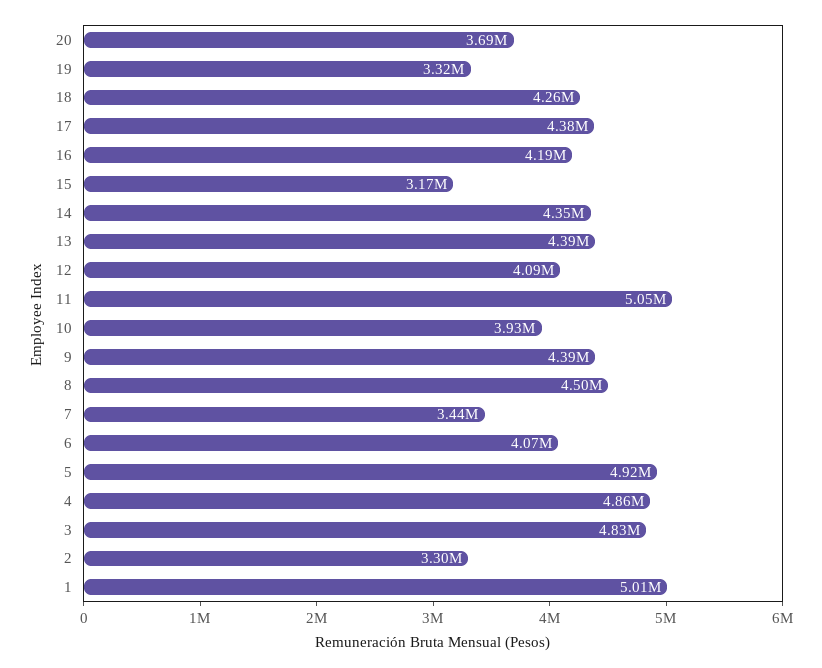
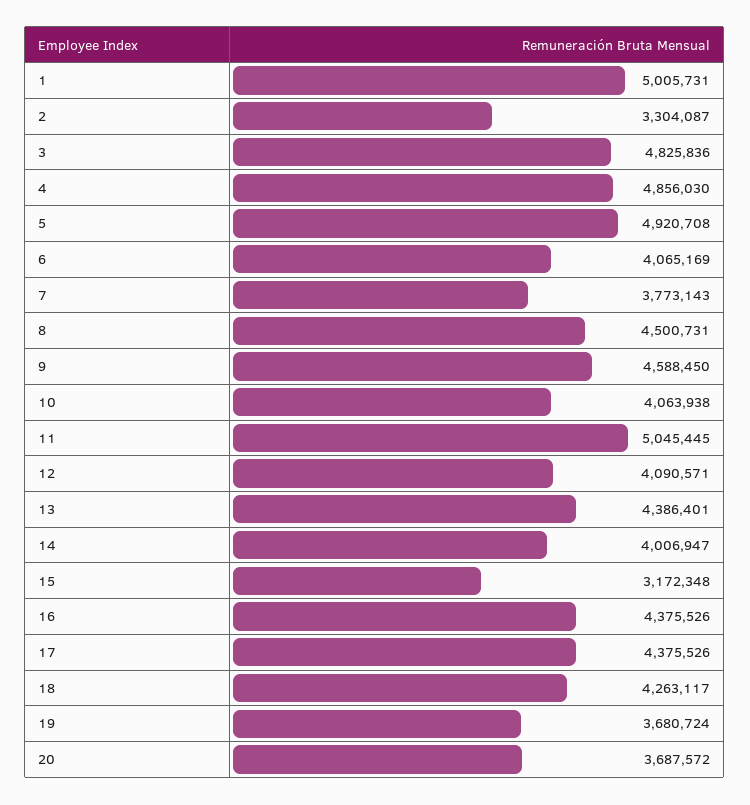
  {
    "20": 3687572,
-   "19": 3320000,
+   "19": 3680724,
    "18": 4263117,
    "17": 4375526,
-   "16": 4190000,
+   "16": 4375526,
    "15": 3172348,
-   "14": 4350000,
+   "14": 4006947,
    "13": 4386401,
    "12": 4090571,
    "11": 5045445,
-   "10": 3930000,
+   "10": 4063938,
-   "9": 4390000,
+   "9": 4588450,
    "8": 4500731,
-   "7": 3440000,
+   "7": 3773143,
    "6": 4065169,
    "5": 4920708,
    "4": 4856030,
    "3": 4825836,
    "2": 3304087,
    "1": 5005731
  }

